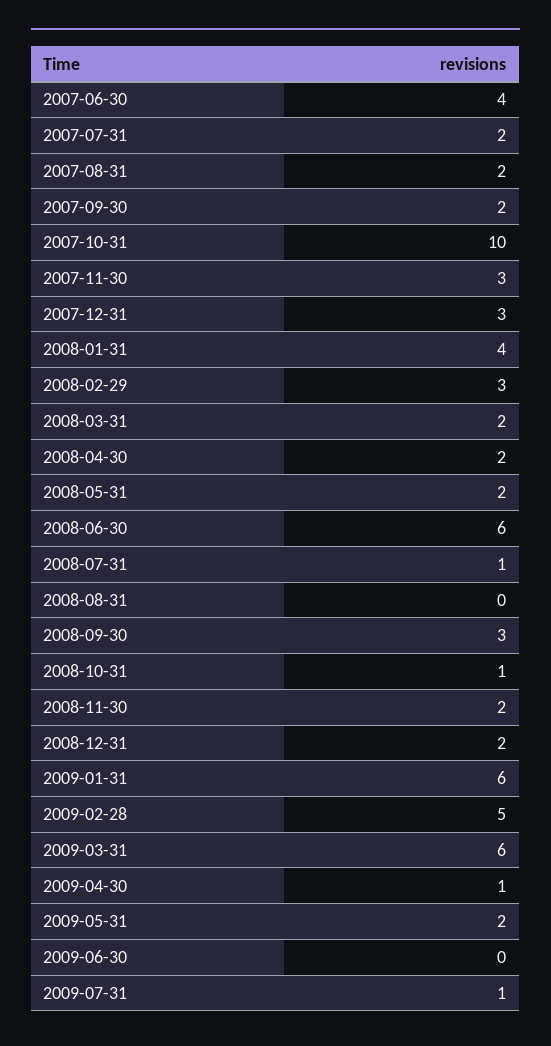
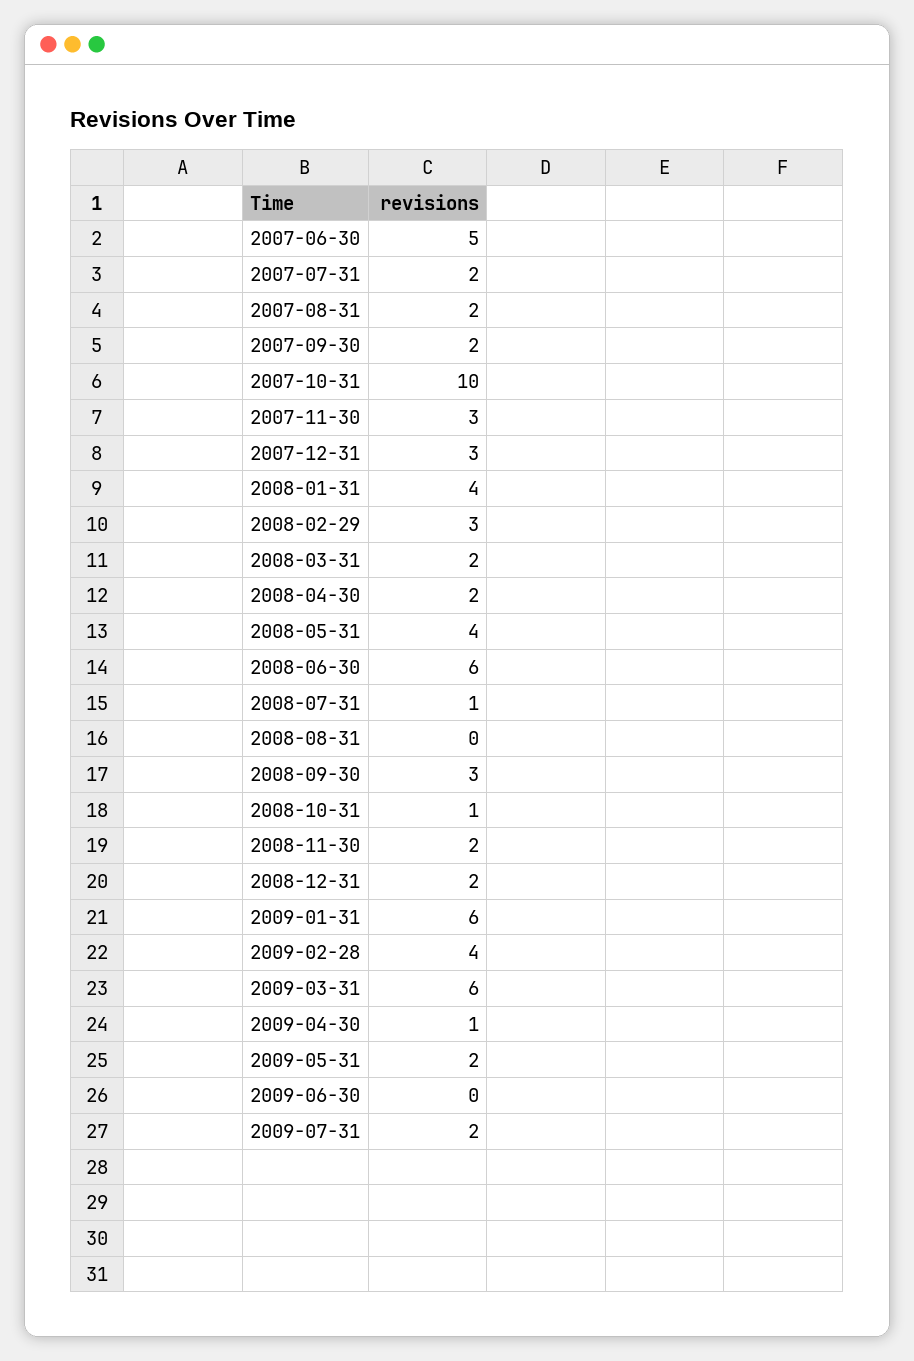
  {
-   "2007-06-30": 4,
+   "2007-06-30": 5,
    "2007-07-31": 2,
    "2007-08-31": 2,
    "2007-09-30": 2,
    "2007-10-31": 10,
    "2007-11-30": 3,
    "2007-12-31": 3,
    "2008-01-31": 4,
    "2008-02-29": 3,
    "2008-03-31": 2,
    "2008-04-30": 2,
-   "2008-05-31": 2,
+   "2008-05-31": 4,
    "2008-06-30": 6,
    "2008-07-31": 1,
    "2008-08-31": 0,
    "2008-09-30": 3,
    "2008-10-31": 1,
    "2008-11-30": 2,
    "2008-12-31": 2,
    "2009-01-31": 6,
-   "2009-02-28": 5,
+   "2009-02-28": 4,
    "2009-03-31": 6,
    "2009-04-30": 1,
    "2009-05-31": 2,
    "2009-06-30": 0,
-   "2009-07-31": 1
+   "2009-07-31": 2
  }

